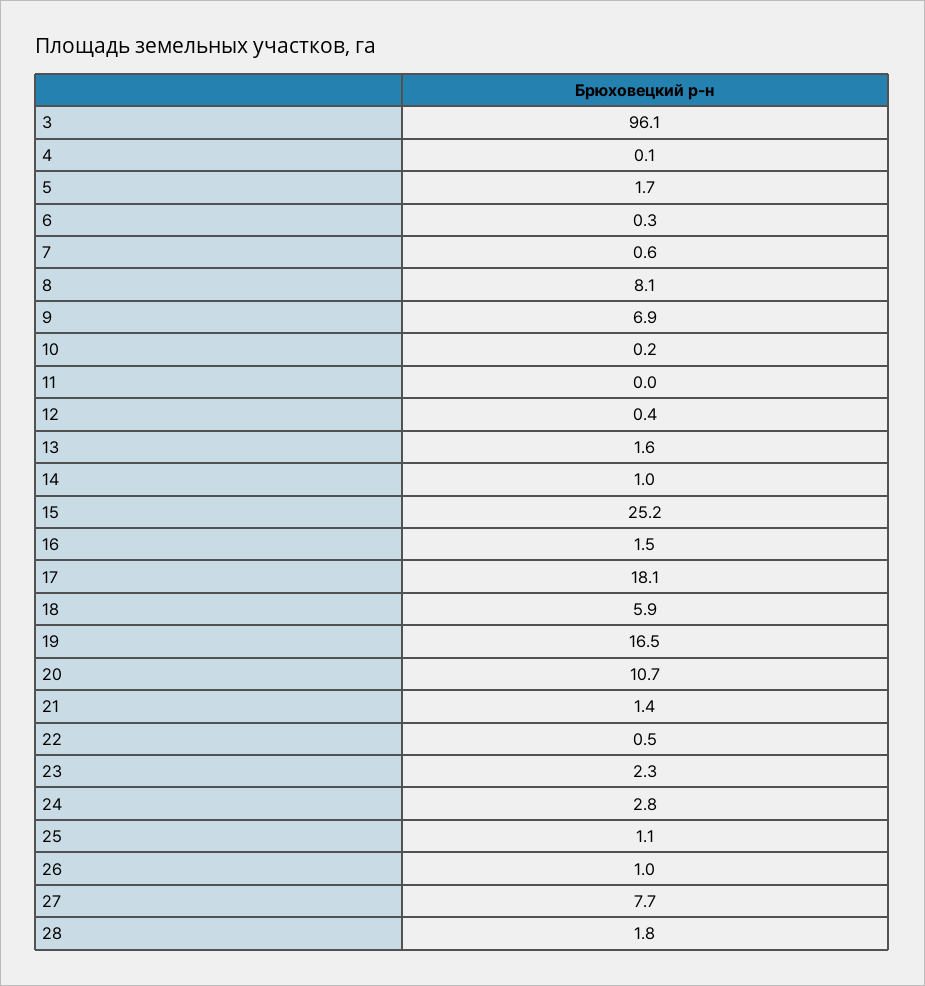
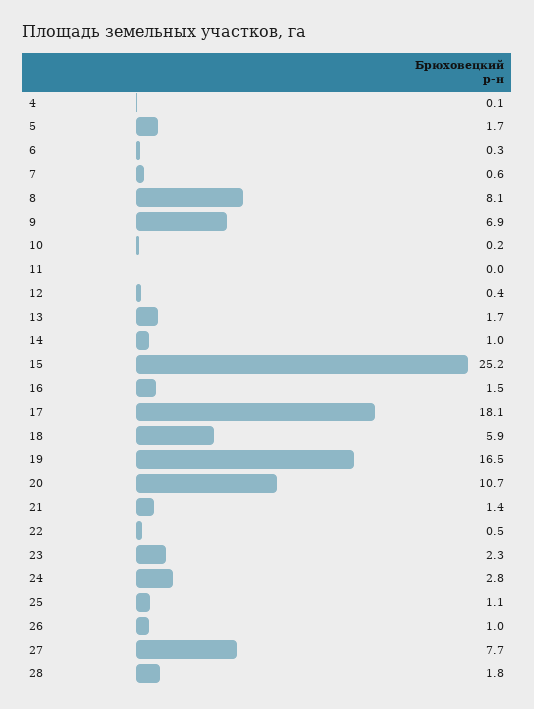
  {
-   "3": 96.1,
    "4": 0.1,
    "5": 1.7,
    "6": 0.3,
    "7": 0.6,
    "8": 8.1,
    "9": 6.9,
    "10": 0.2,
    "11": 0,
    "12": 0.4,
-   "13": 1.6,
+   "13": 1.7,
    "14": 1,
    "15": 25.2,
    "16": 1.5,
    "17": 18.1,
    "18": 5.9,
    "19": 16.5,
    "20": 10.7,
    "21": 1.4,
    "22": 0.5,
    "23": 2.3,
    "24": 2.8,
    "25": 1.1,
    "26": 1,
    "27": 7.7,
    "28": 1.8
  }

